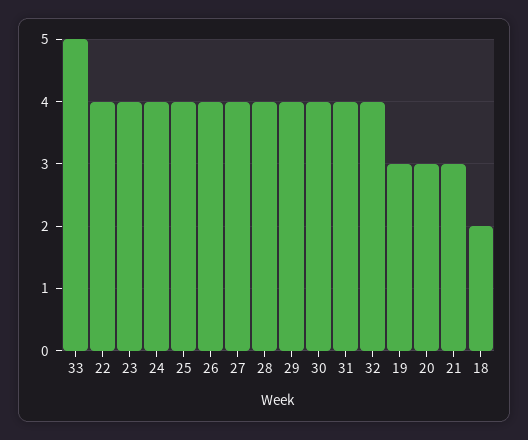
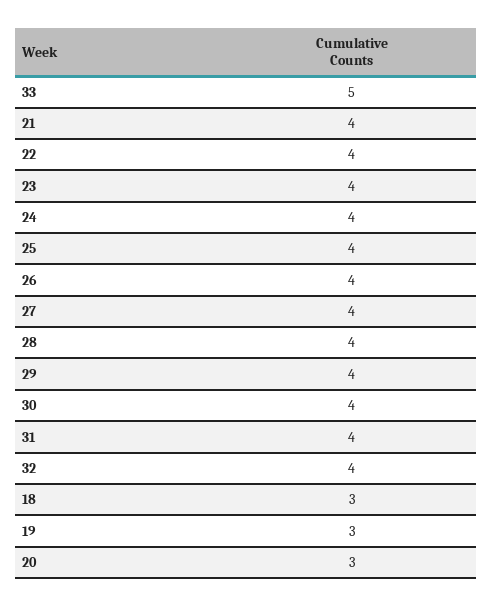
  {
    "33": 5,
    "22": 4,
    "23": 4,
    "24": 4,
    "25": 4,
    "26": 4,
    "27": 4,
    "28": 4,
    "29": 4,
    "30": 4,
    "31": 4,
    "32": 4,
    "19": 3,
    "20": 3,
-   "21": 3,
+   "21": 4,
-   "18": 2
+   "18": 3
  }

